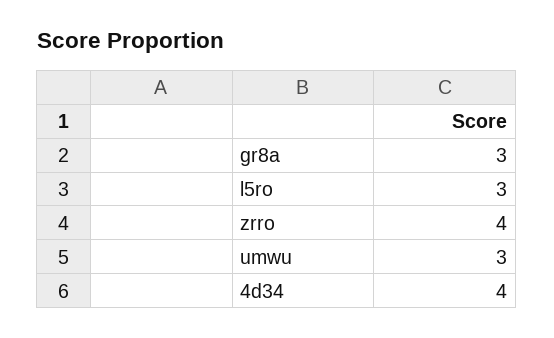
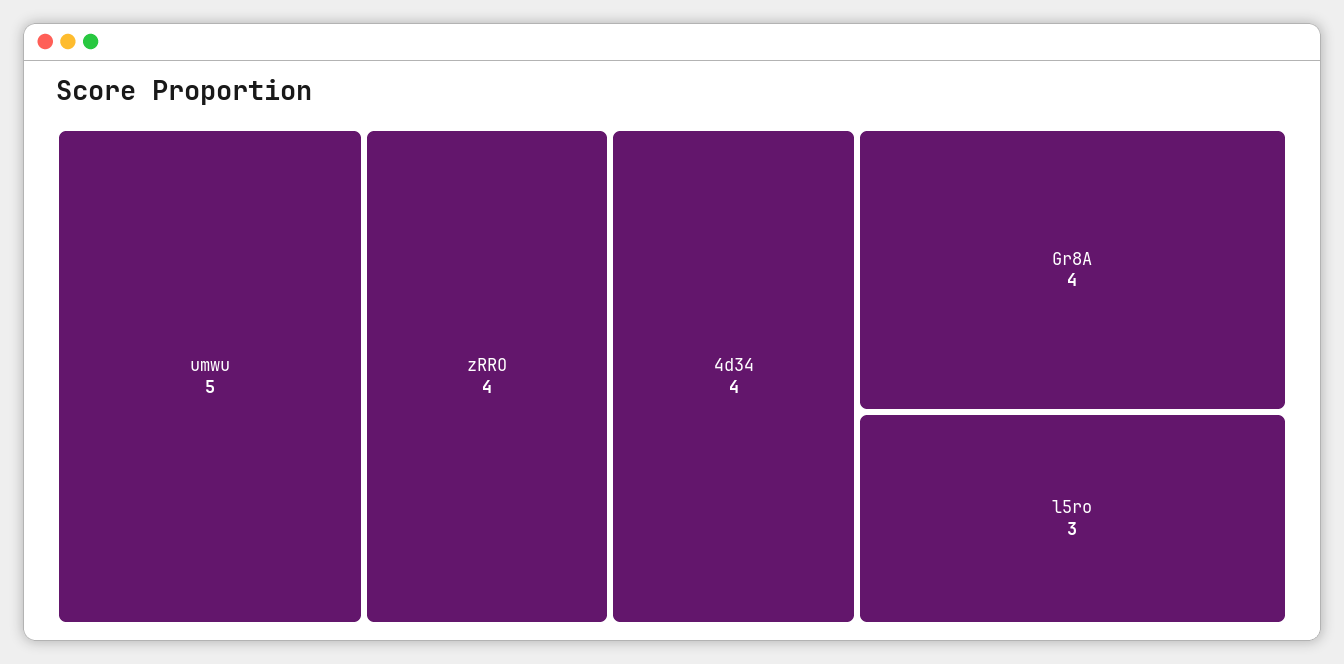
  {
-   "gr8a": 3,
+   "gr8a": 4,
    "l5ro": 3,
    "zrro": 4,
-   "umwu": 3,
+   "umwu": 5,
    "4d34": 4
  }

